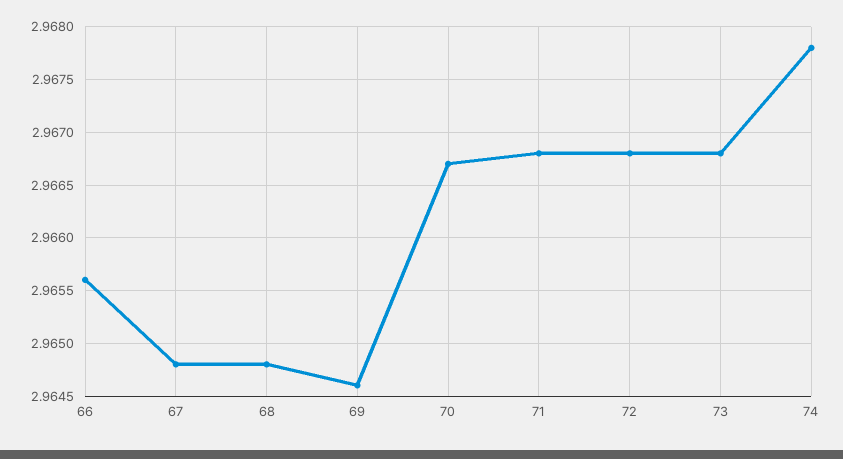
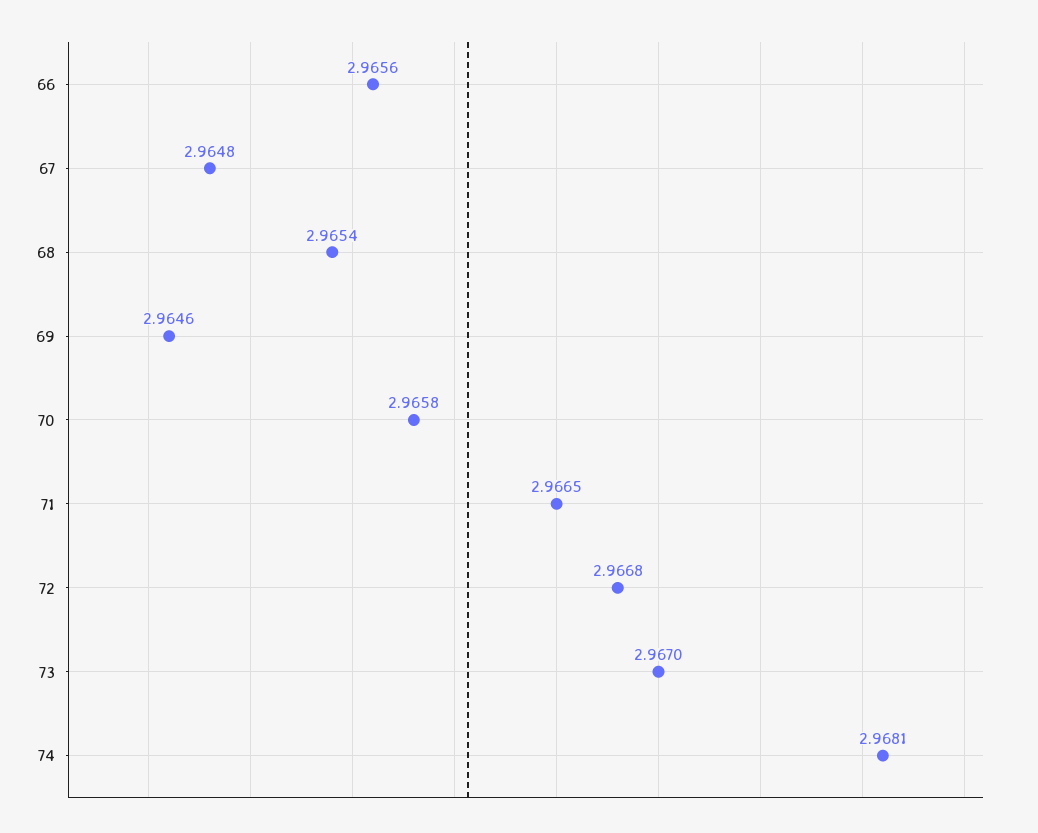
  {
    "66": 2.9656,
    "67": 2.9648,
-   "68": 2.9648,
+   "68": 2.9654,
    "69": 2.9646,
-   "70": 2.9667,
+   "70": 2.9658,
-   "71": 2.9668,
+   "71": 2.9665,
    "72": 2.9668,
-   "73": 2.9668,
+   "73": 2.967,
-   "74": 2.9678
+   "74": 2.9681
  }

